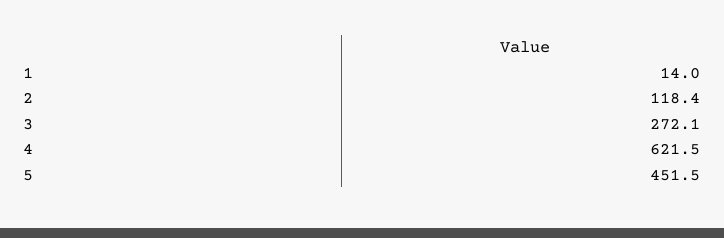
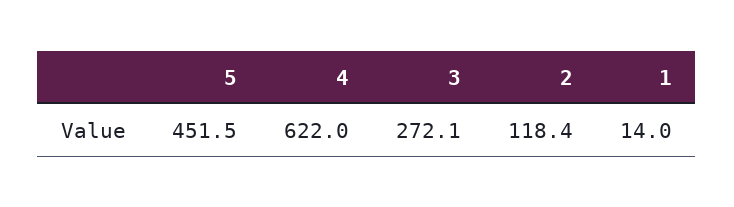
  {
    "1": 14,
    "2": 118.4,
    "3": 272.1,
-   "4": 621.5,
+   "4": 622,
    "5": 451.5
  }

